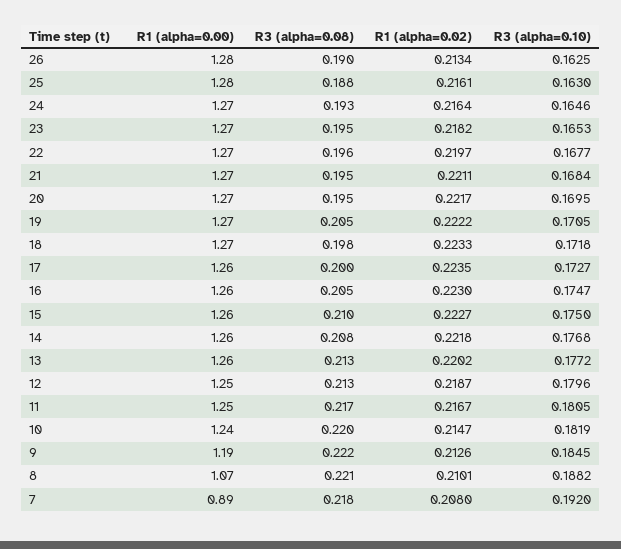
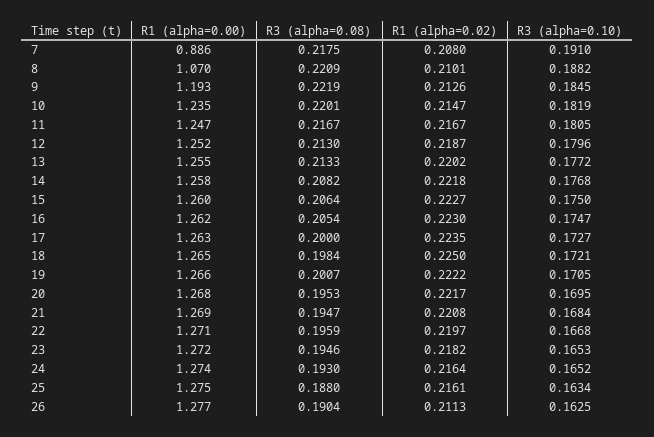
  {
    "R1 (alpha=0.00)": {
      "26": 1.277,
      "25": 1.275,
      "24": 1.274,
      "23": 1.272,
      "22": 1.271,
      "21": 1.269,
      "20": 1.268,
      "19": 1.266,
      "18": 1.265,
      "17": 1.263,
      "16": 1.262,
      "15": 1.26,
      "14": 1.258,
      "13": 1.255,
      "12": 1.252,
      "11": 1.247,
      "10": 1.235,
      "9": 1.193,
      "8": 1.07,
      "7": 0.886
    },
    "R3 (alpha=0.08)": {
      "26": 0.1904,
      "25": 0.188,
      "24": 0.193,
      "23": 0.1946,
      "22": 0.1959,
      "21": 0.1947,
      "20": 0.1953,
-     "19": 0.205,
+     "19": 0.2007,
      "18": 0.1984,
      "17": 0.2,
      "16": 0.2054,
-     "15": 0.21,
+     "15": 0.2064,
      "14": 0.2082,
      "13": 0.2133,
      "12": 0.213,
      "11": 0.2167,
      "10": 0.2201,
      "9": 0.2219,
      "8": 0.2209,
      "7": 0.2175
    },
    "R1 (alpha=0.02)": {
-     "26": 0.2134,
+     "26": 0.2113,
      "25": 0.2161,
      "24": 0.2164,
      "23": 0.2182,
      "22": 0.2197,
-     "21": 0.2211,
+     "21": 0.2208,
      "20": 0.2217,
      "19": 0.2222,
-     "18": 0.2233,
+     "18": 0.225,
      "17": 0.2235,
      "16": 0.223,
      "15": 0.2227,
      "14": 0.2218,
      "13": 0.2202,
      "12": 0.2187,
      "11": 0.2167,
      "10": 0.2147,
      "9": 0.2126,
      "8": 0.2101,
      "7": 0.208
    },
    "R3 (alpha=0.10)": {
      "26": 0.1625,
-     "25": 0.163,
+     "25": 0.1634,
-     "24": 0.1646,
+     "24": 0.1652,
      "23": 0.1653,
-     "22": 0.1677,
+     "22": 0.1668,
      "21": 0.1684,
      "20": 0.1695,
      "19": 0.1705,
-     "18": 0.1718,
+     "18": 0.1721,
      "17": 0.1727,
      "16": 0.1747,
      "15": 0.175,
      "14": 0.1768,
      "13": 0.1772,
      "12": 0.1796,
      "11": 0.1805,
      "10": 0.1819,
      "9": 0.1845,
      "8": 0.1882,
-     "7": 0.192
+     "7": 0.191
    }
  }

